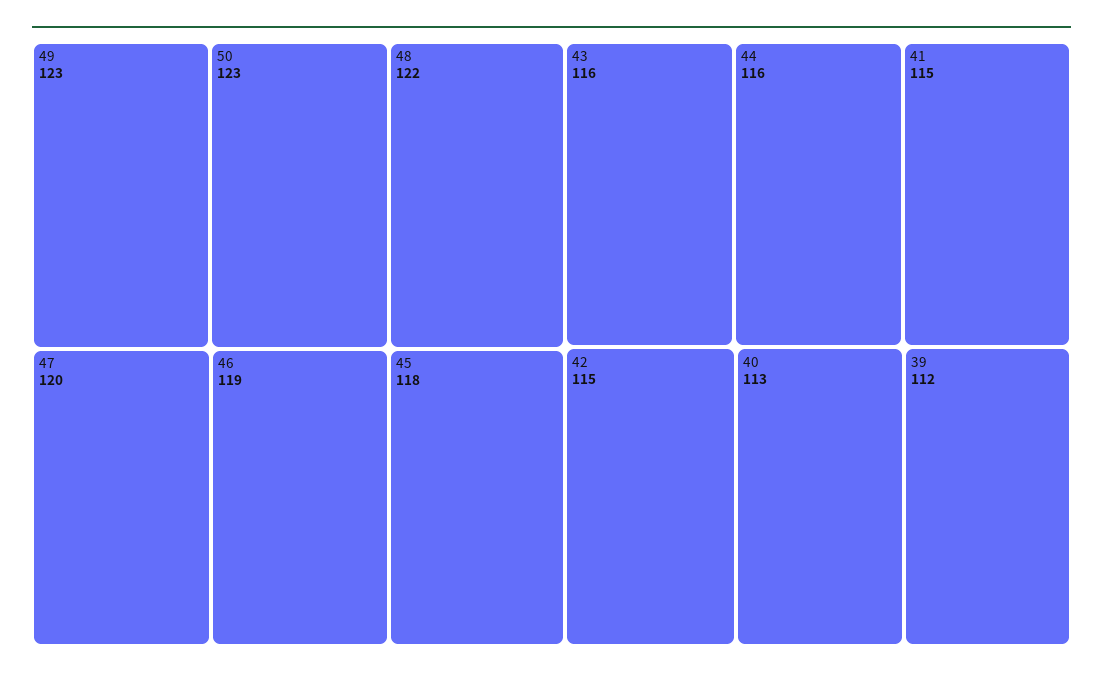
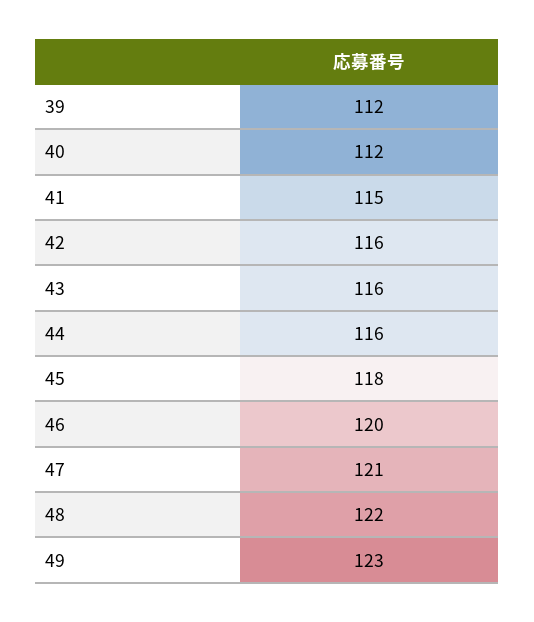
  {
    "49": 123,
-   "50": 123,
    "48": 122,
-   "47": 120,
+   "47": 121,
-   "46": 119,
+   "46": 120,
    "45": 118,
    "43": 116,
    "44": 116,
    "41": 115,
-   "42": 115,
+   "42": 116,
-   "40": 113,
+   "40": 112,
    "39": 112
  }

